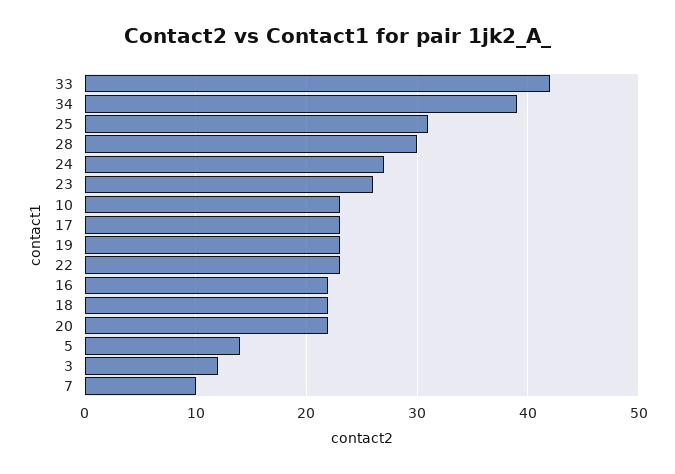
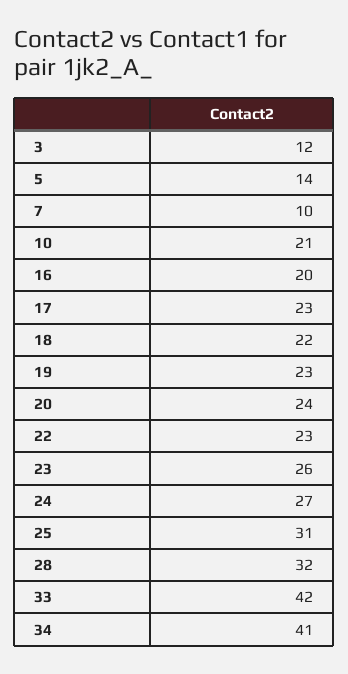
  {
    "33": 42,
-   "34": 39,
+   "34": 41,
    "25": 31,
-   "28": 30,
+   "28": 32,
    "24": 27,
    "23": 26,
-   "10": 23,
+   "10": 21,
    "17": 23,
    "19": 23,
    "22": 23,
-   "16": 22,
+   "16": 20,
    "18": 22,
-   "20": 22,
+   "20": 24,
    "5": 14,
    "3": 12,
    "7": 10
  }

